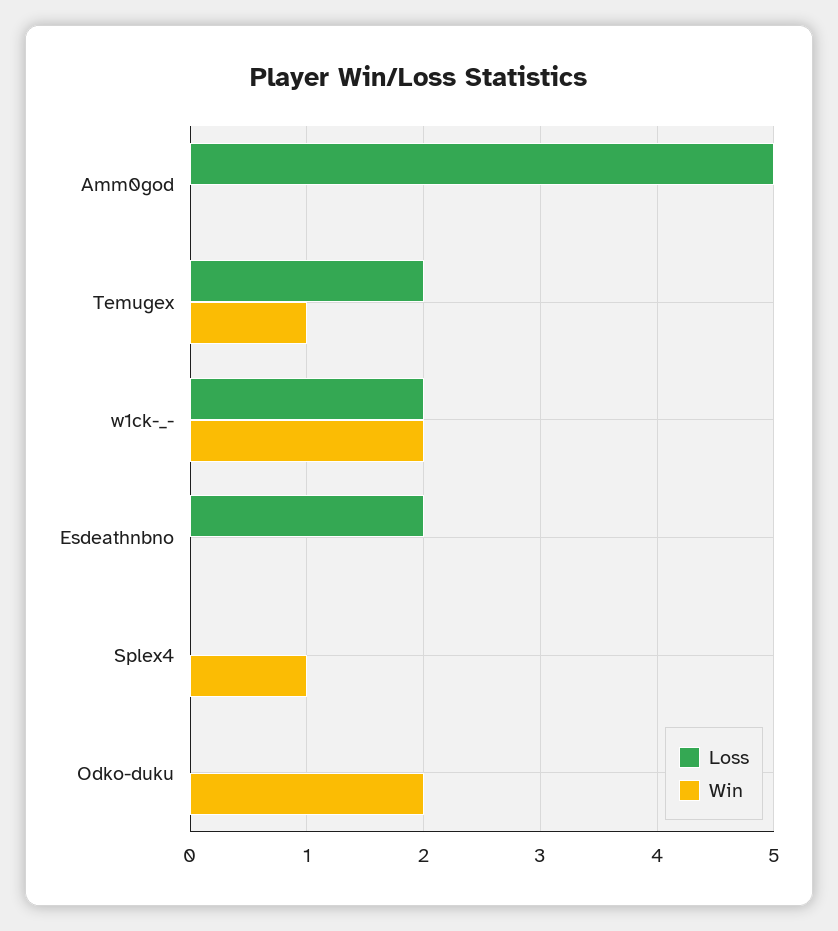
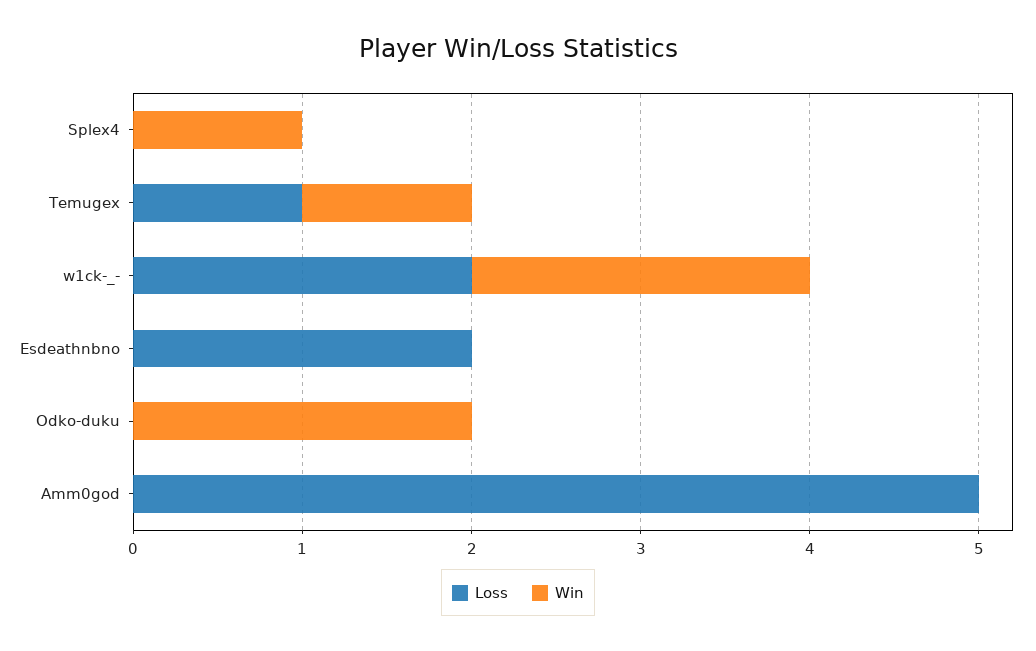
  {
    "Loss": {
      "Amm0god": 5,
-     "Temugex": 2,
+     "Temugex": 1,
      "w1ck-_-": 2,
      "Esdeathnbno": 2,
      "Splex4": 0,
      "Odko-duku": 0
    },
    "Win": {
      "Amm0god": 0,
      "Temugex": 1,
      "w1ck-_-": 2,
      "Esdeathnbno": 0,
      "Splex4": 1,
      "Odko-duku": 2
    }
  }

